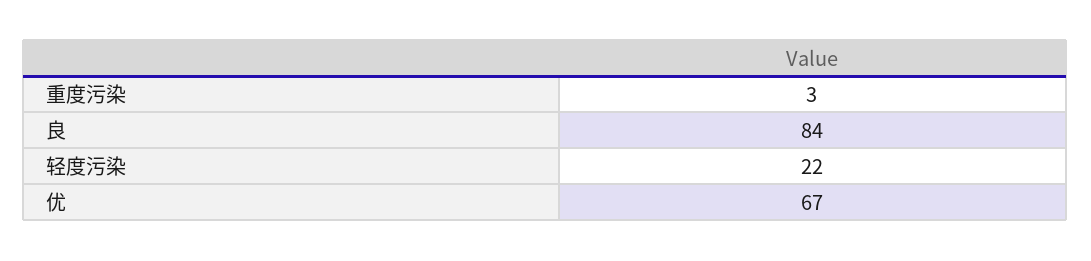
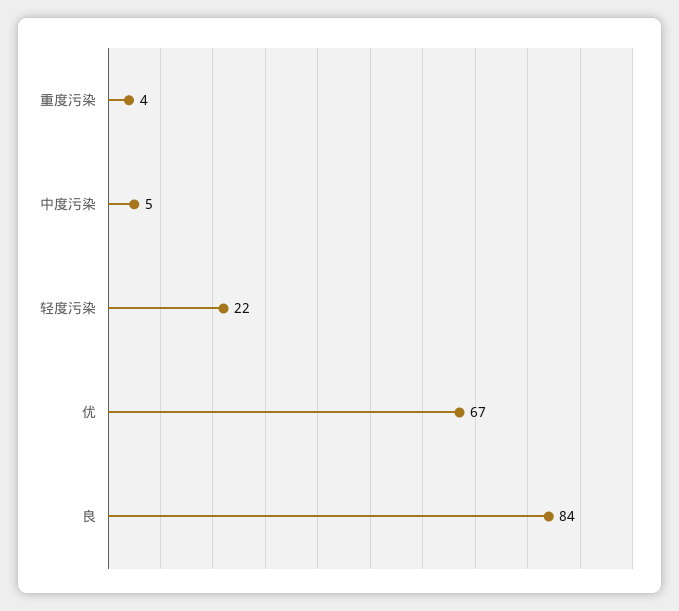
  {
-   "重度污染": 3,
+   "重度污染": 4,
    "良": 84,
    "轻度污染": 22,
-   "优": 67
+   "优": 67,
+   "中度污染": 5
  }

